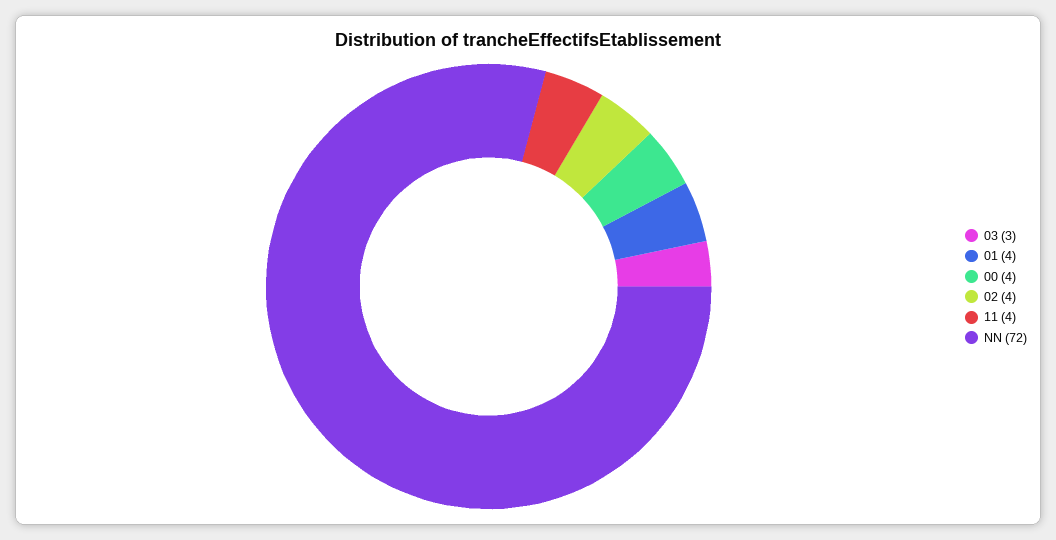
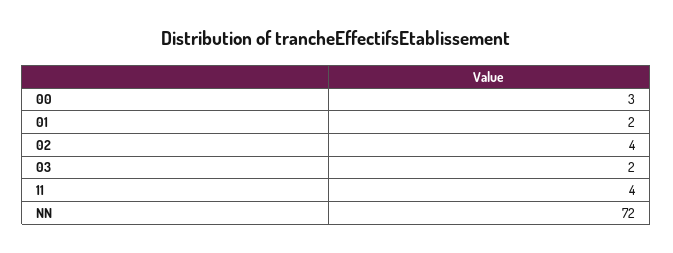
  {
-   "03": 3,
+   "03": 2,
-   "01": 4,
+   "01": 2,
-   "00": 4,
+   "00": 3,
    "02": 4,
    "11": 4,
    "NN": 72
  }

